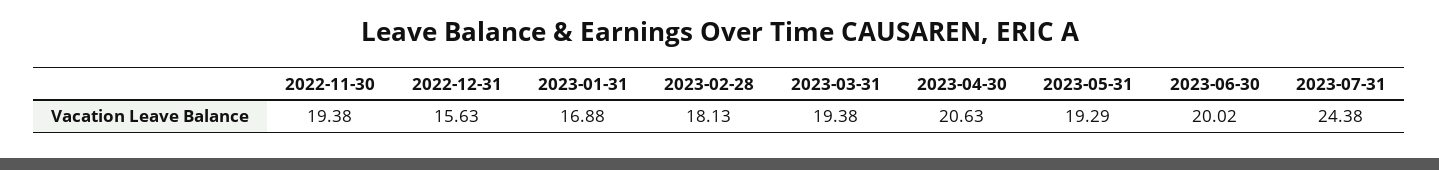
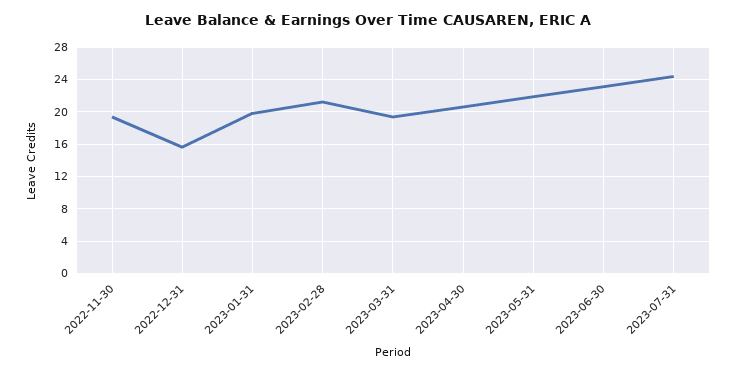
  {
    "2022-11-30": 19.38,
    "2022-12-31": 15.63,
-   "2023-01-31": 16.88,
+   "2023-01-31": 20,
-   "2023-02-28": 18.13,
+   "2023-02-28": 21,
    "2023-03-31": 19.38,
    "2023-04-30": 20.63,
-   "2023-05-31": 19.29,
+   "2023-05-31": 22,
-   "2023-06-30": 20.02,
+   "2023-06-30": 23,
    "2023-07-31": 24.38
  }

